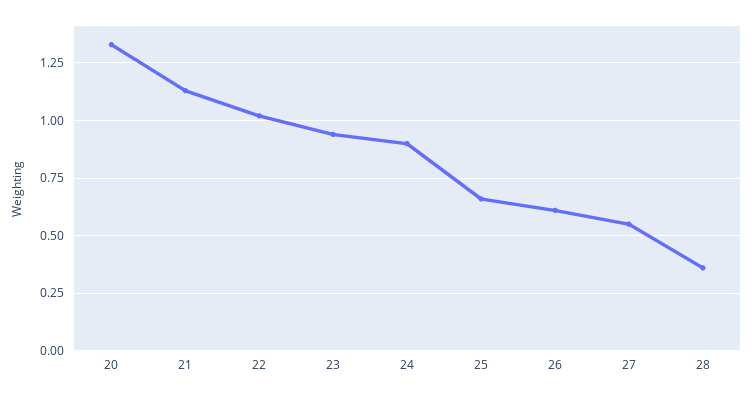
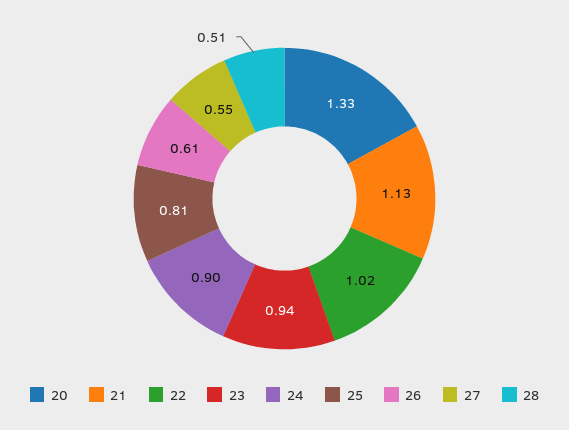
  {
    "20": 1.33,
    "21": 1.13,
    "22": 1.02,
    "23": 0.94,
    "24": 0.9,
-   "25": 0.65,
+   "25": 0.81,
    "26": 0.61,
    "27": 0.55,
-   "28": 0.35
+   "28": 0.51
  }

